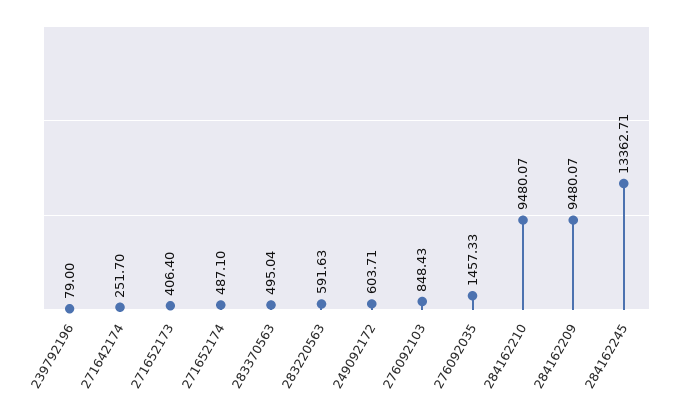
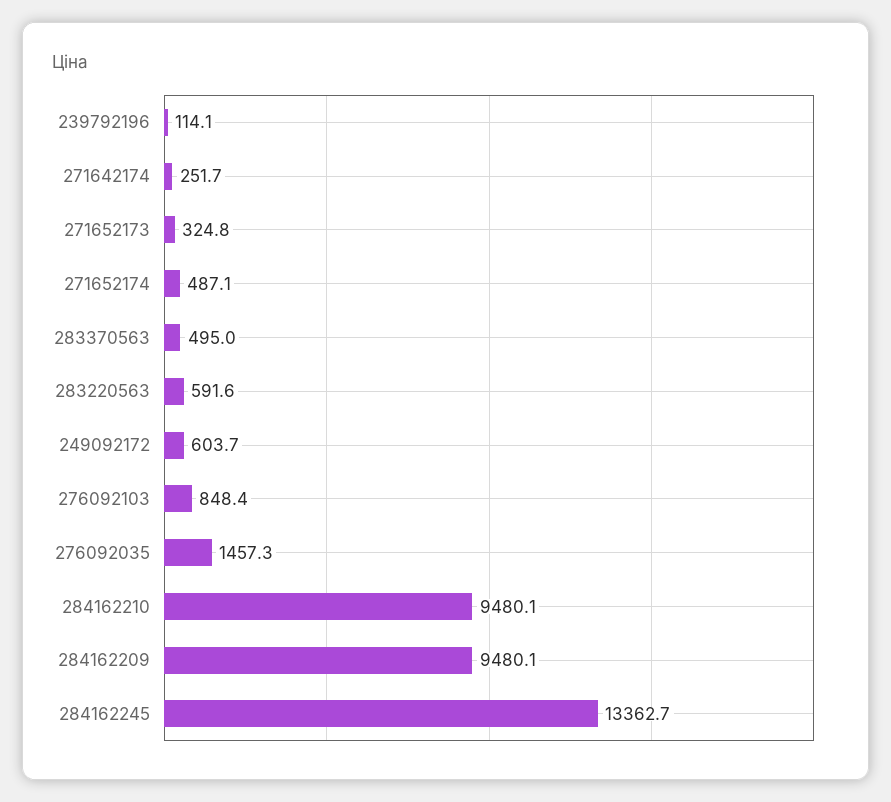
  {
-   "239792196": 79,
+   "239792196": 114.1,
    "271642174": 251.7,
-   "271652173": 406.4,
+   "271652173": 324.8,
    "271652174": 487.1,
    "283370563": 495.04,
    "283220563": 591.63,
    "249092172": 603.71,
    "276092103": 848.43,
    "276092035": 1457.33,
    "284162210": 9480.07,
    "284162209": 9480.07,
    "284162245": 13362.71
  }

